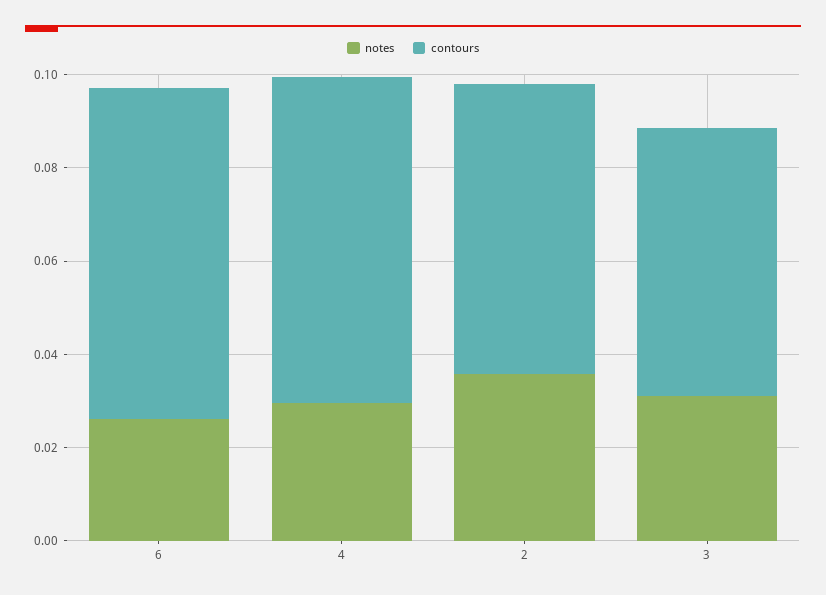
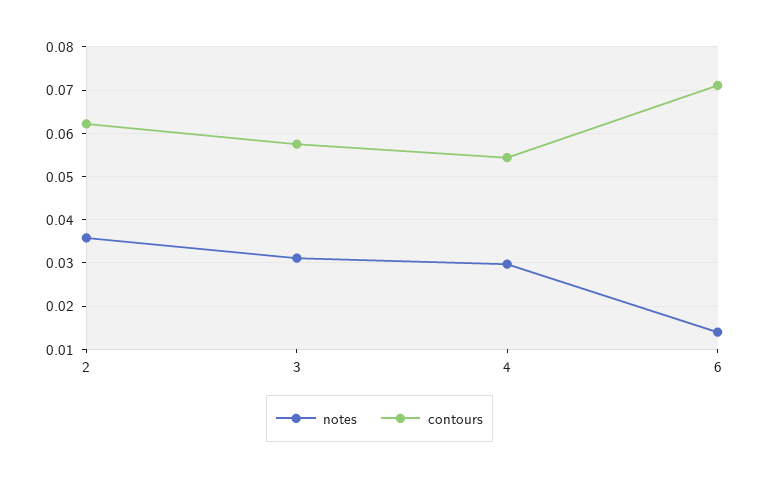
  {
    "notes": {
-     "6": 0.025,
+     "6": 0.014,
      "4": 0.03,
      "2": 0.036,
      "3": 0.032
    },
    "contours": {
      "6": 0.072,
-     "4": 0.07,
+     "4": 0.054,
      "2": 0.062,
      "3": 0.058
    }
  }

